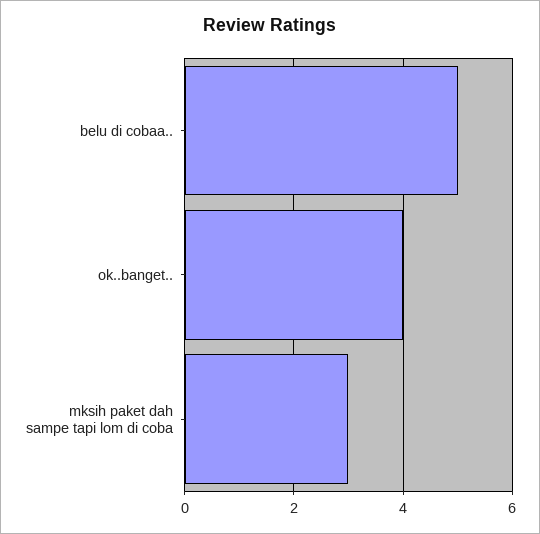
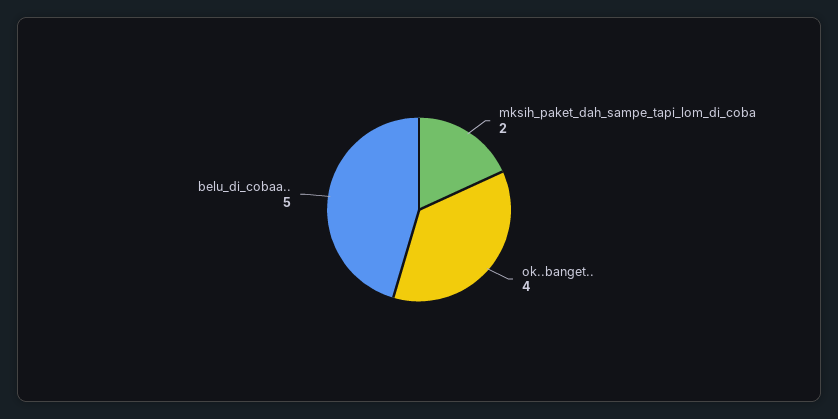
  {
    "belu di cobaa..": 5,
    "ok..banget..": 4,
-   "mksih paket dah sampe tapi lom di coba": 3
+   "mksih paket dah sampe tapi lom di coba": 2
  }

